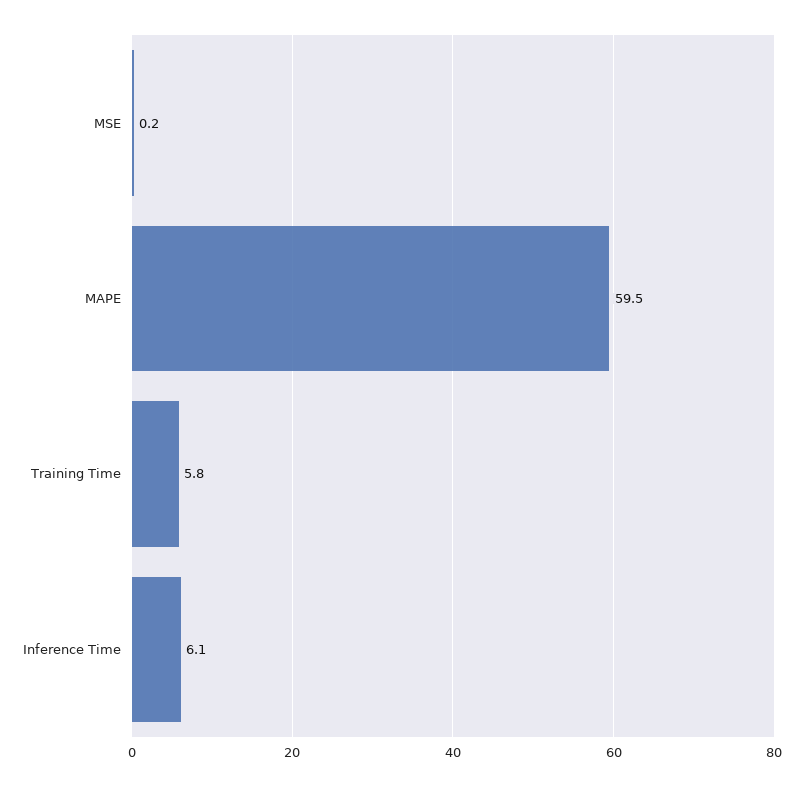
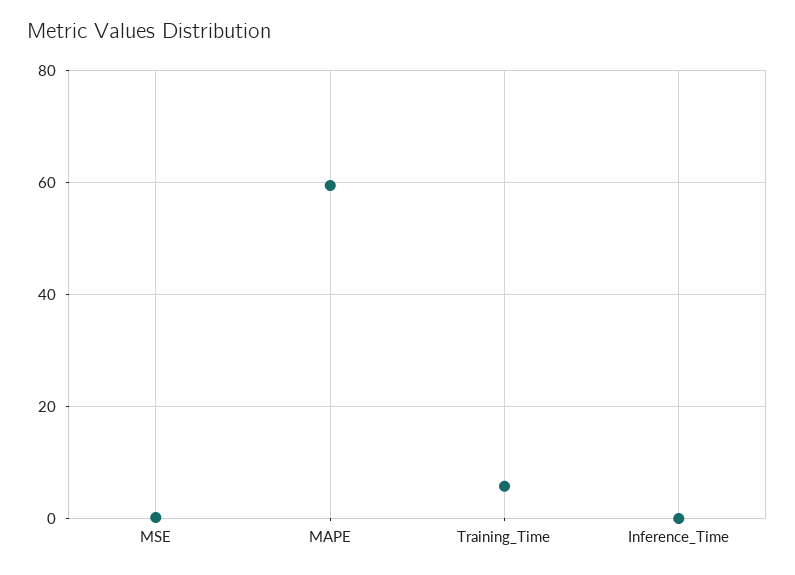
  {
    "MSE": 0.2,
    "MAPE": 59.5,
    "Training Time": 5.8,
-   "Inference Time": 6.1
+   "Inference Time": 0
  }

